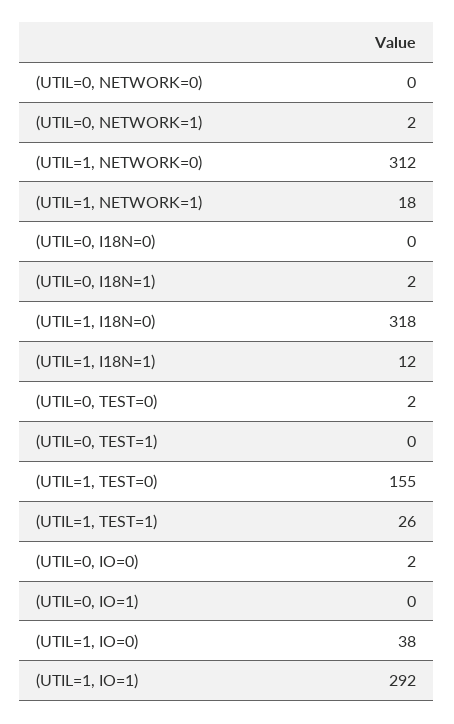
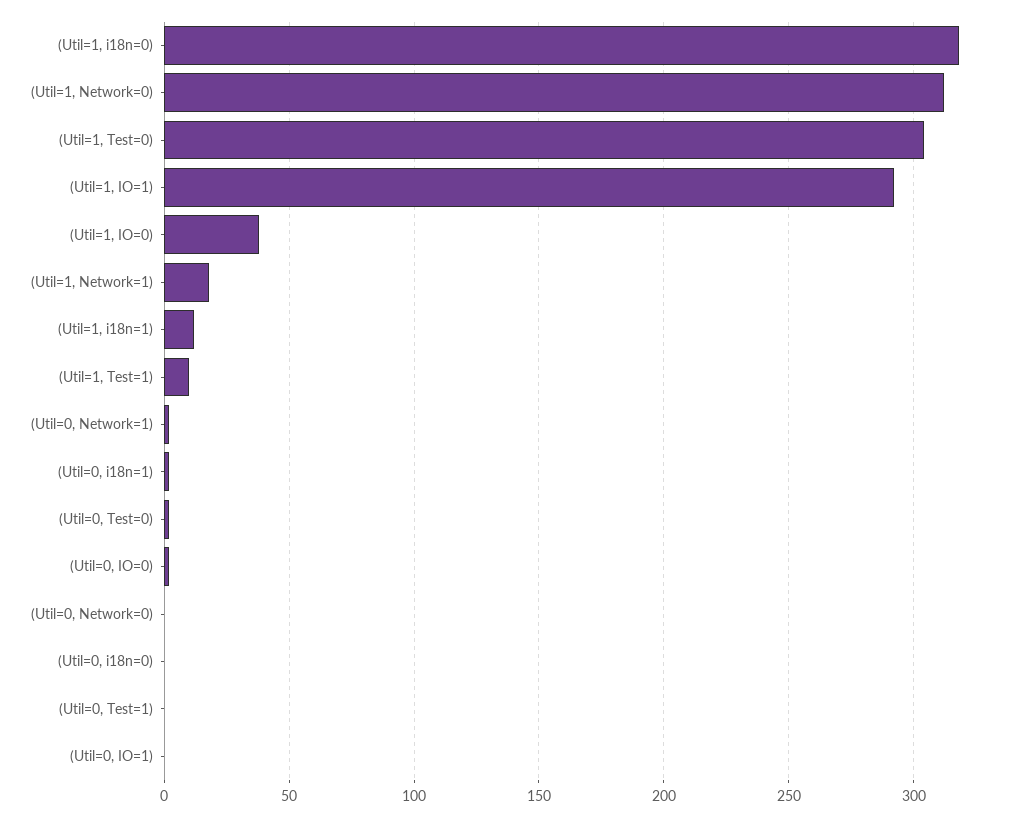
  {
    "(UTIL=0, NETWORK=0)": 0,
    "(UTIL=0, NETWORK=1)": 2,
    "(UTIL=1, NETWORK=0)": 312,
    "(UTIL=1, NETWORK=1)": 18,
    "(UTIL=0, I18N=0)": 0,
    "(UTIL=0, I18N=1)": 2,
    "(UTIL=1, I18N=0)": 318,
    "(UTIL=1, I18N=1)": 12,
    "(UTIL=0, TEST=0)": 2,
    "(UTIL=0, TEST=1)": 0,
-   "(UTIL=1, TEST=0)": 155,
+   "(UTIL=1, TEST=0)": 305,
-   "(UTIL=1, TEST=1)": 26,
+   "(UTIL=1, TEST=1)": 10,
    "(UTIL=0, IO=0)": 2,
    "(UTIL=0, IO=1)": 0,
    "(UTIL=1, IO=0)": 38,
    "(UTIL=1, IO=1)": 292
  }

